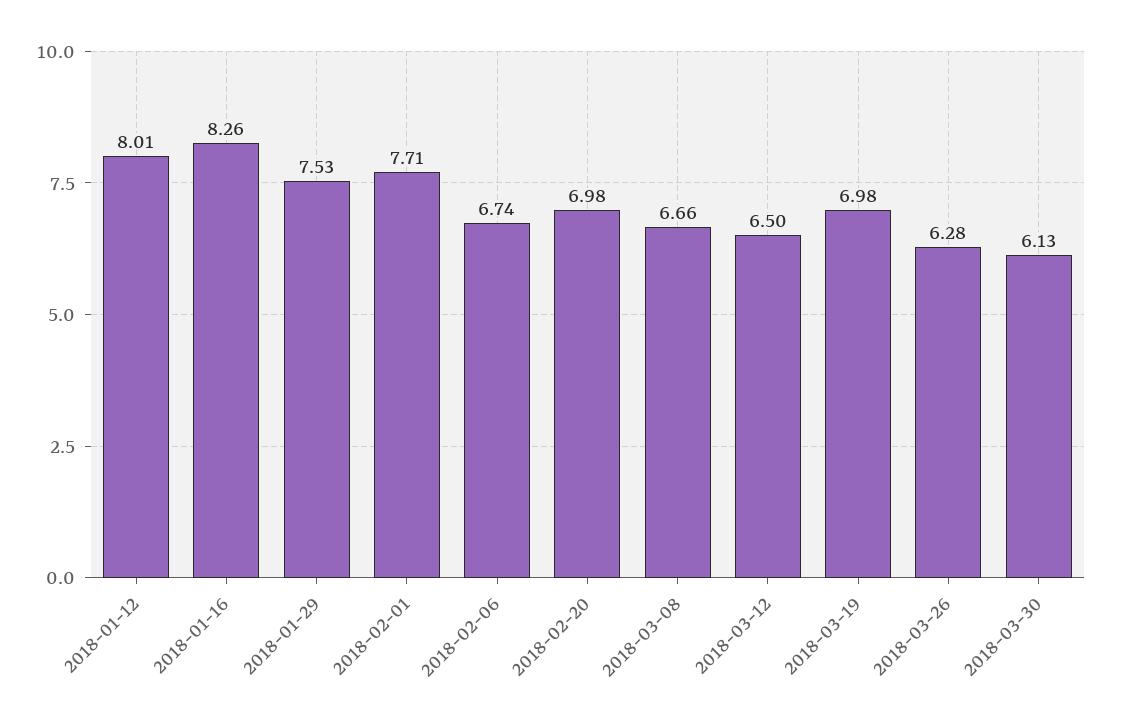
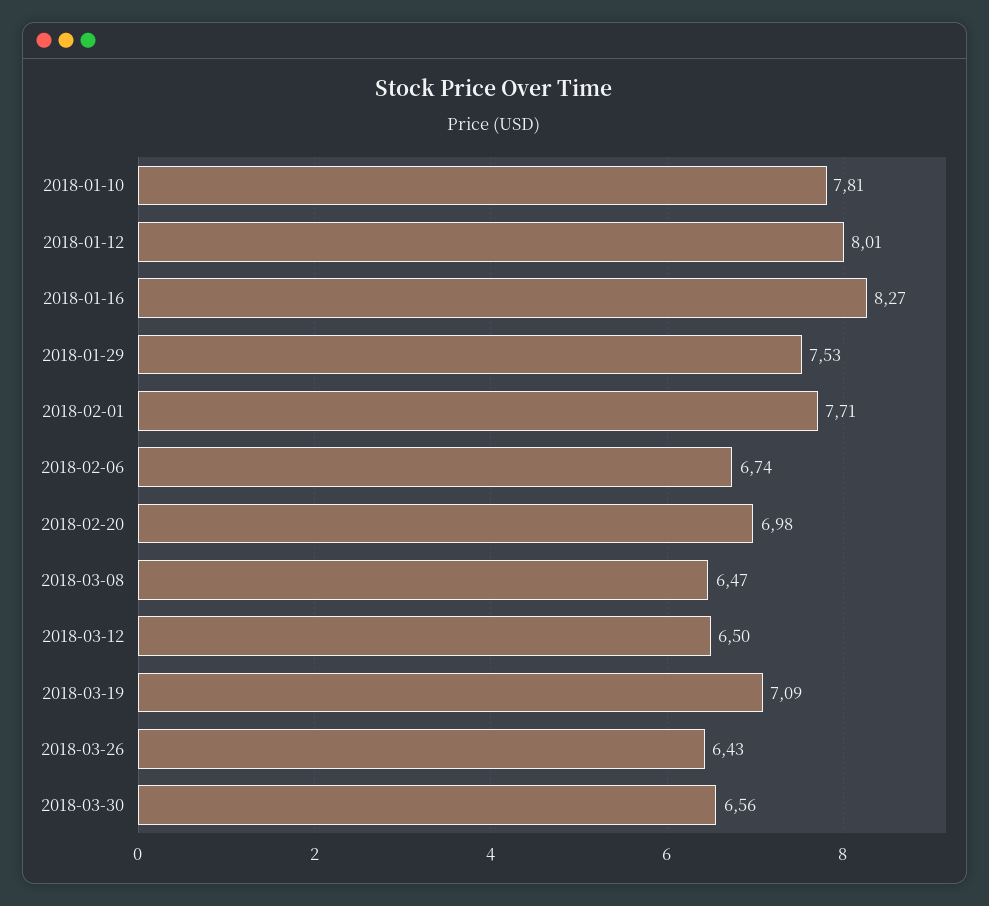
  {
    "2018-01-12": 8.01,
-   "2018-01-16": 8.26,
+   "2018-01-16": 8.27,
    "2018-01-29": 7.53,
    "2018-02-01": 7.71,
    "2018-02-06": 6.74,
    "2018-02-20": 6.98,
-   "2018-03-08": 6.66,
+   "2018-03-08": 6.47,
    "2018-03-12": 6.5,
-   "2018-03-19": 6.98,
+   "2018-03-19": 7.09,
-   "2018-03-26": 6.28,
+   "2018-03-26": 6.43,
-   "2018-03-30": 6.13
+   "2018-03-30": 6.56,
+   "2018-01-10": 7.81
  }

